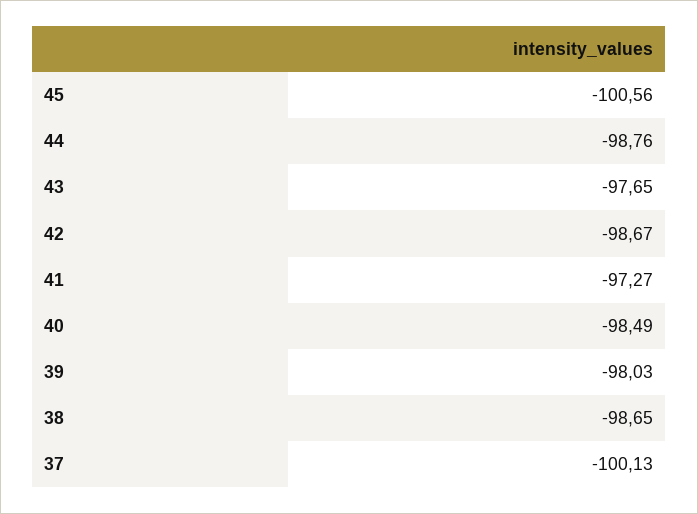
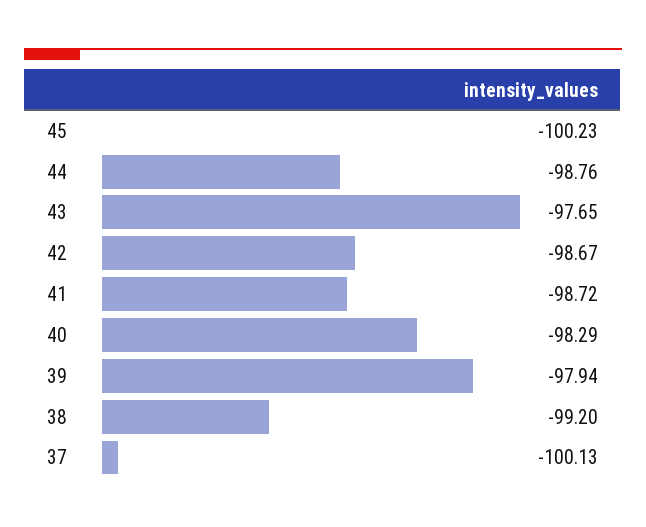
  {
-   "45": -100.56,
+   "45": -100.23,
    "44": -98.76,
    "43": -97.65,
    "42": -98.67,
-   "41": -97.27,
+   "41": -98.72,
-   "40": -98.49,
+   "40": -98.29,
-   "39": -98.03,
+   "39": -97.94,
-   "38": -98.65,
+   "38": -99.2,
    "37": -100.13
  }

